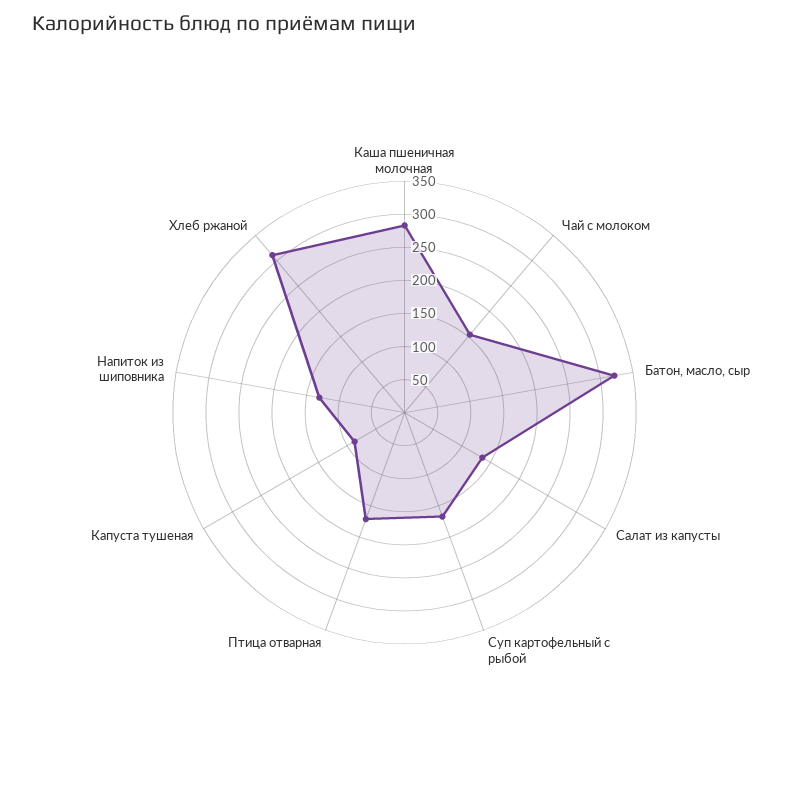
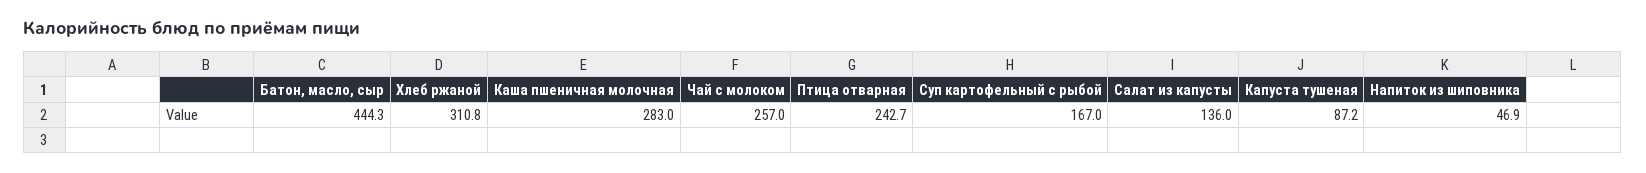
  {
    "Каша пшеничная молочная": 283,
-   "Чай с молоком": 150,
+   "Чай с молоком": 257,
-   "Батон, масло, сыр": 325,
+   "Батон, масло, сыр": 444.3,
    "Салат из капусты": 136,
    "Суп картофельный с рыбой": 167,
-   "Птица отварная": 175,
+   "Птица отварная": 242.7,
    "Капуста тушеная": 87.2,
-   "Напиток из шиповника": 125,
+   "Напиток из шиповника": 46.9,
    "Хлеб ржаной": 310.8
  }

